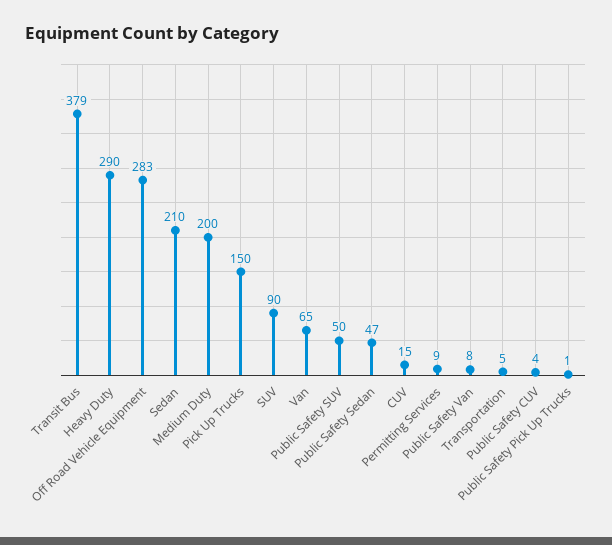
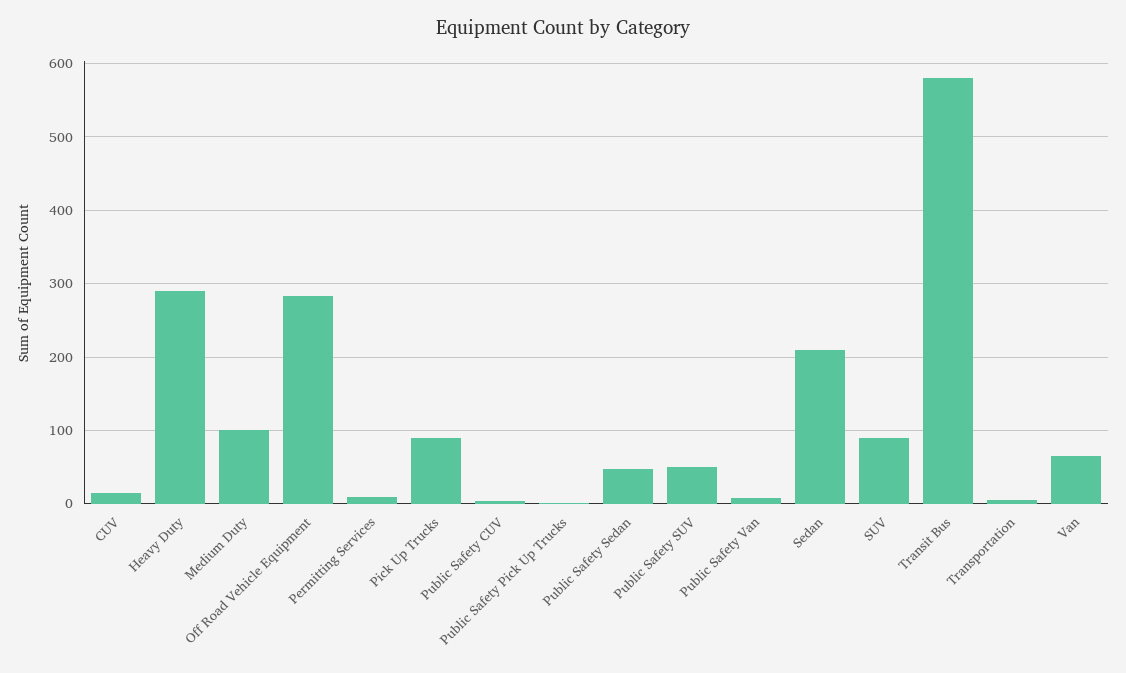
  {
-   "Transit Bus": 379,
+   "Transit Bus": 580,
    "Heavy Duty": 290,
    "Off Road Vehicle Equipment": 283,
    "Sedan": 210,
-   "Medium Duty": 200,
+   "Medium Duty": 100,
-   "Pick Up Trucks": 150,
+   "Pick Up Trucks": 90,
    "SUV": 90,
    "Van": 65,
    "Public Safety SUV": 50,
    "Public Safety Sedan": 47,
    "CUV": 15,
    "Permitting Services": 9,
    "Public Safety Van": 8,
    "Transportation": 5,
    "Public Safety CUV": 4,
    "Public Safety Pick Up Trucks": 1
  }

